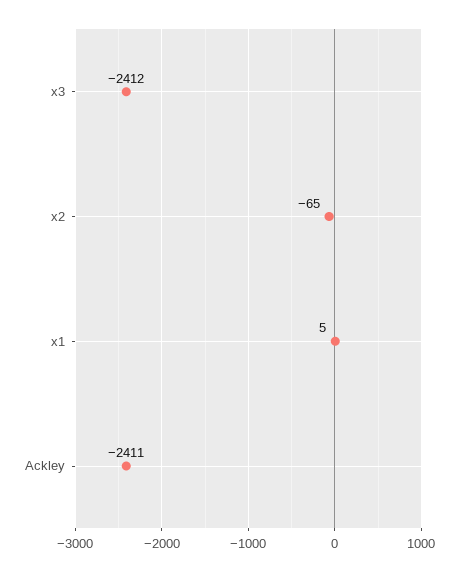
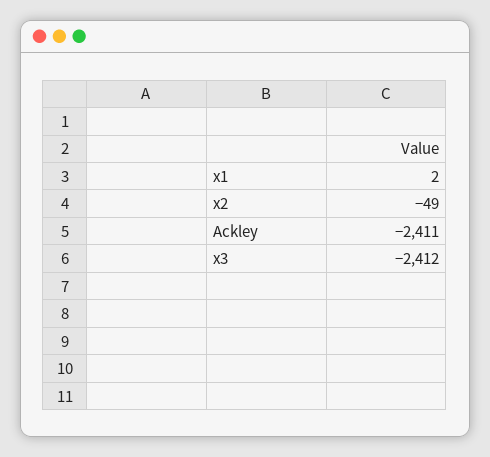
  {
    "x3": -2412,
-   "x2": -65,
+   "x2": -49,
-   "x1": 5,
+   "x1": 2,
    "Ackley": -2411
  }

